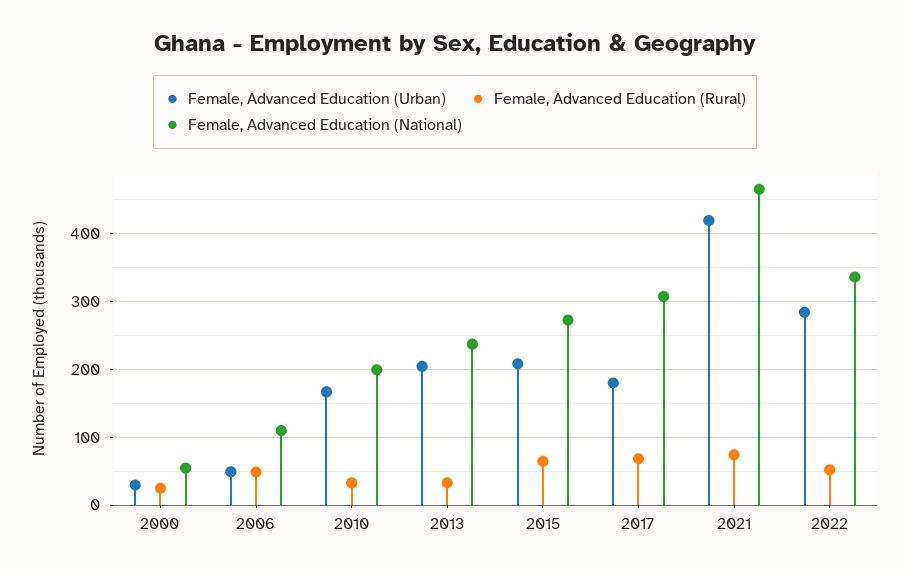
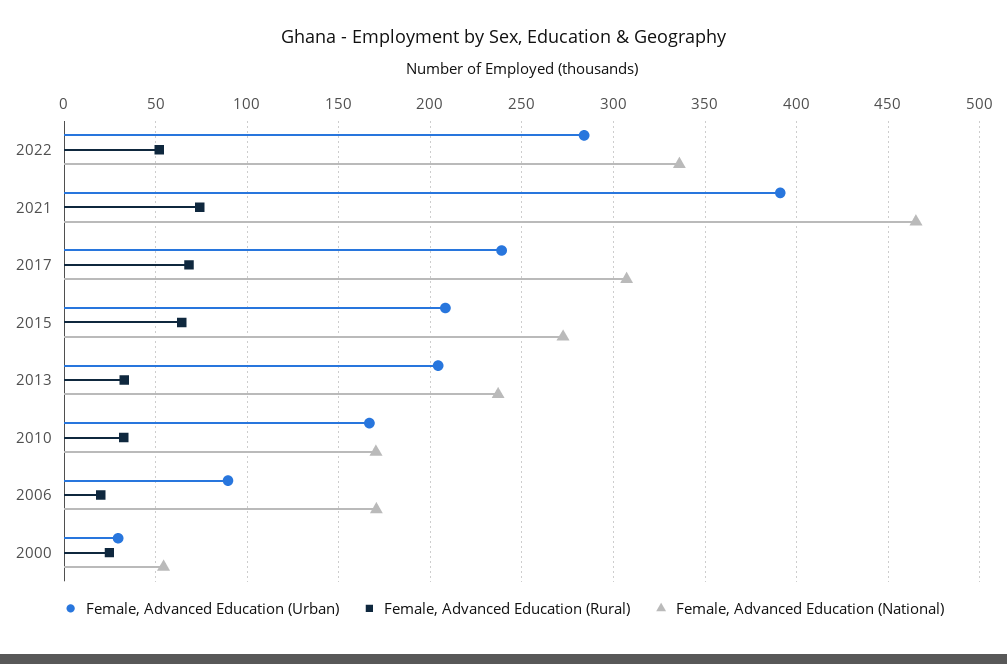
  {
    "Female, Advanced Education (Urban)": {
      "2000": 30,
-     "2006": 50,
+     "2006": 90,
      "2010": 165,
      "2013": 205,
      "2015": 210,
-     "2017": 180,
+     "2017": 240,
-     "2021": 420,
+     "2021": 390,
      "2022": 285
    },
    "Female, Advanced Education (Rural)": {
      "2000": 25,
-     "2006": 50,
+     "2006": 20,
      "2010": 35,
      "2013": 35,
      "2015": 65,
      "2017": 70,
      "2021": 75,
      "2022": 50
    },
    "Female, Advanced Education (National)": {
      "2000": 55,
-     "2006": 110,
+     "2006": 170,
-     "2010": 200,
+     "2010": 170,
      "2013": 235,
      "2015": 270,
      "2017": 305,
      "2021": 465,
      "2022": 335
    }
  }

